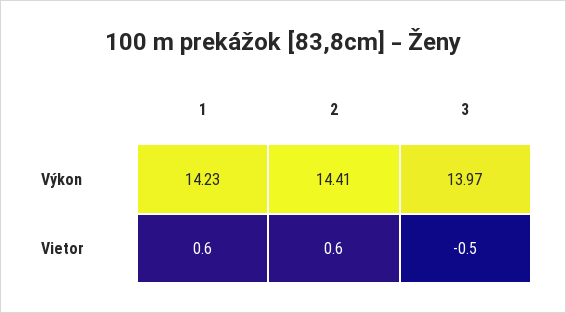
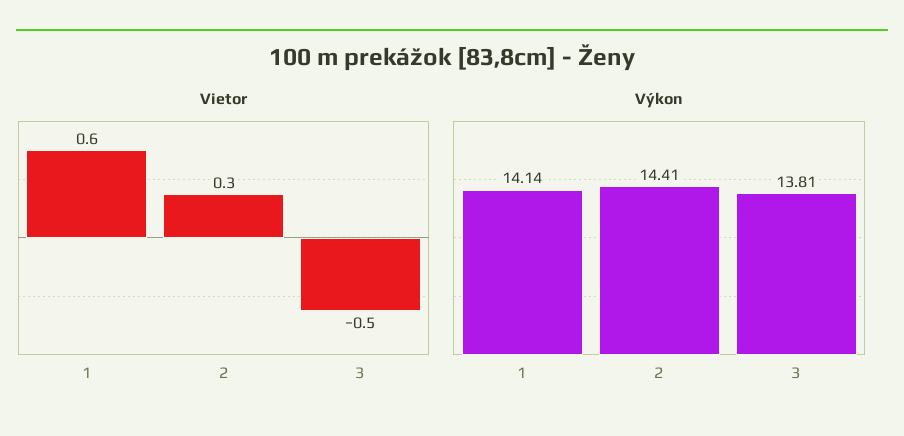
  {
    "Výkon": {
-     "1": 14.23,
+     "1": 14.14,
      "2": 14.41,
-     "3": 13.97
+     "3": 13.81
    },
    "Vietor": {
      "1": 0.6,
-     "2": 0.6,
+     "2": 0.3,
      "3": -0.5
    }
  }

